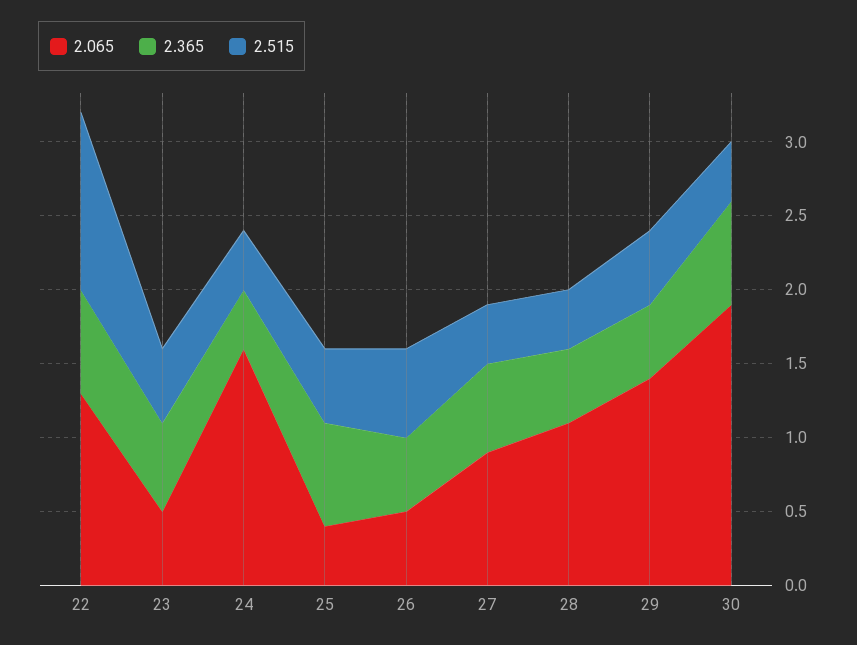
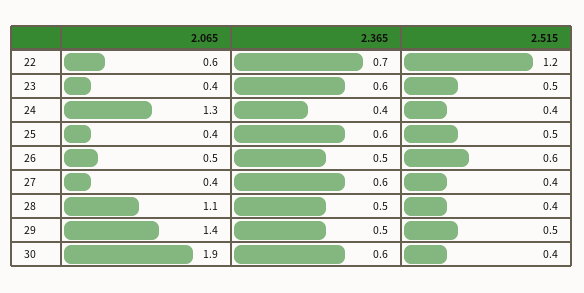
  {
    "2.065": {
-     "22": 1.3,
+     "22": 0.6,
-     "23": 0.5,
+     "23": 0.4,
-     "24": 1.6,
+     "24": 1.3,
      "25": 0.4,
      "26": 0.5,
-     "27": 0.9,
+     "27": 0.4,
      "28": 1.1,
      "29": 1.4,
      "30": 1.9
    },
    "2.365": {
      "22": 0.7,
      "23": 0.6,
      "24": 0.4,
-     "25": 0.7,
+     "25": 0.6,
      "26": 0.5,
      "27": 0.6,
      "28": 0.5,
      "29": 0.5,
-     "30": 0.7
+     "30": 0.6
    },
    "2.515": {
      "22": 1.2,
      "23": 0.5,
      "24": 0.4,
      "25": 0.5,
      "26": 0.6,
      "27": 0.4,
      "28": 0.4,
      "29": 0.5,
      "30": 0.4
    }
  }

